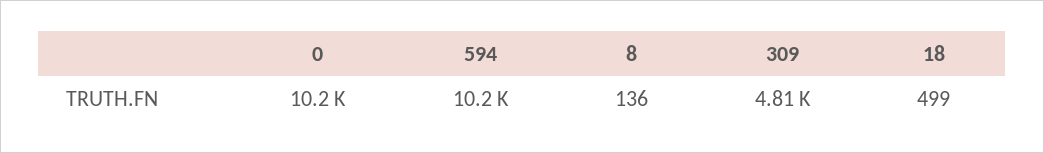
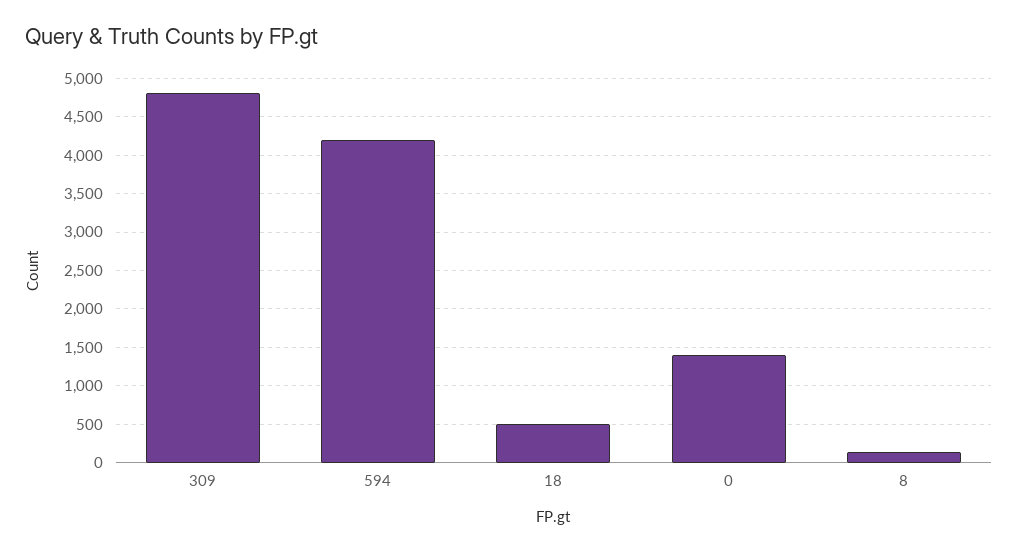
  {
-   "0": 10200,
+   "0": 1400,
-   "594": 10200,
+   "594": 4200,
    "8": 136,
    "309": 4810,
    "18": 499
  }

